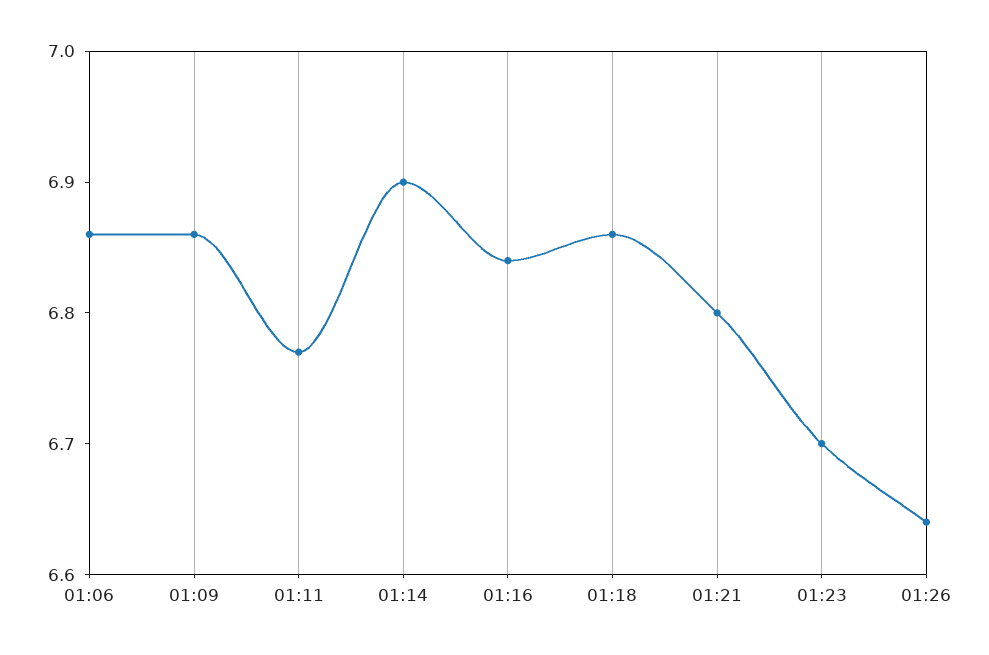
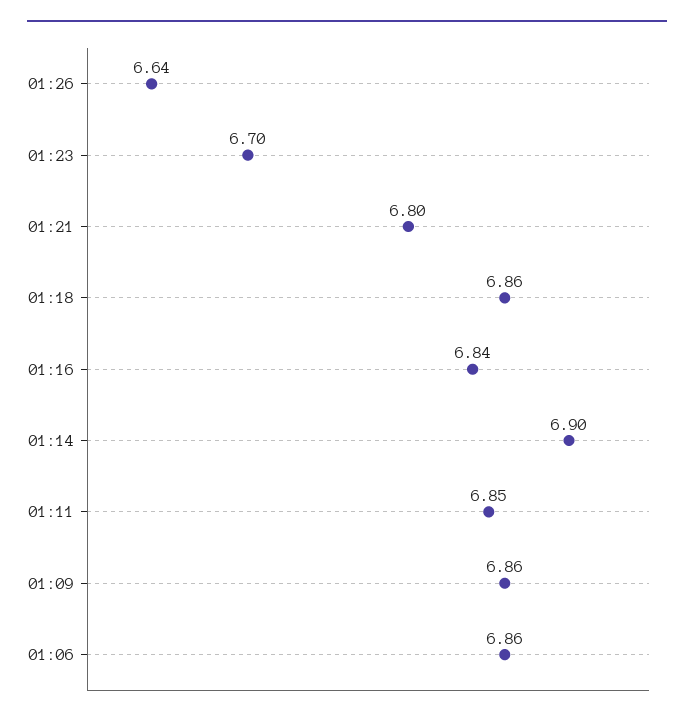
  {
    "01:06": 6.86,
    "01:09": 6.86,
-   "01:11": 6.77,
+   "01:11": 6.85,
    "01:14": 6.9,
    "01:16": 6.84,
    "01:18": 6.86,
    "01:21": 6.8,
    "01:23": 6.7,
    "01:26": 6.64
  }

